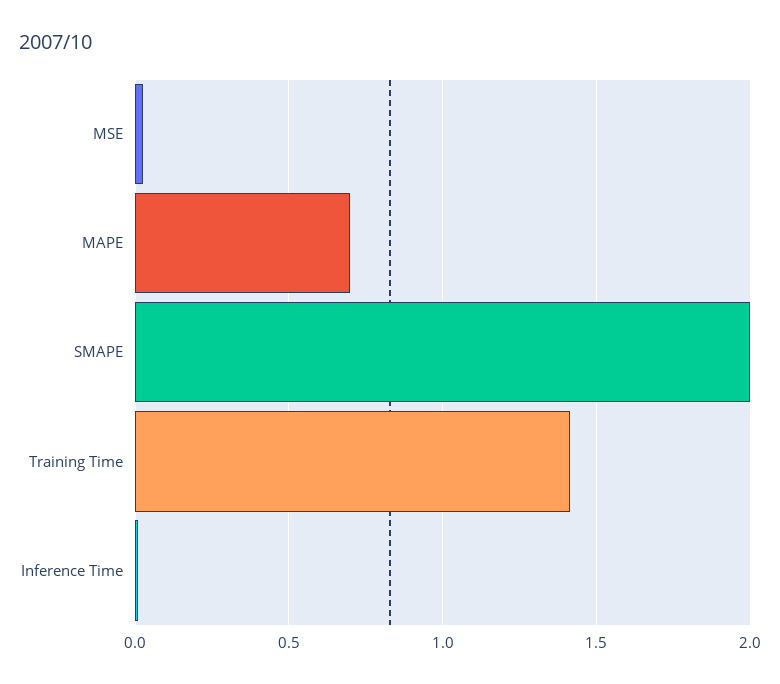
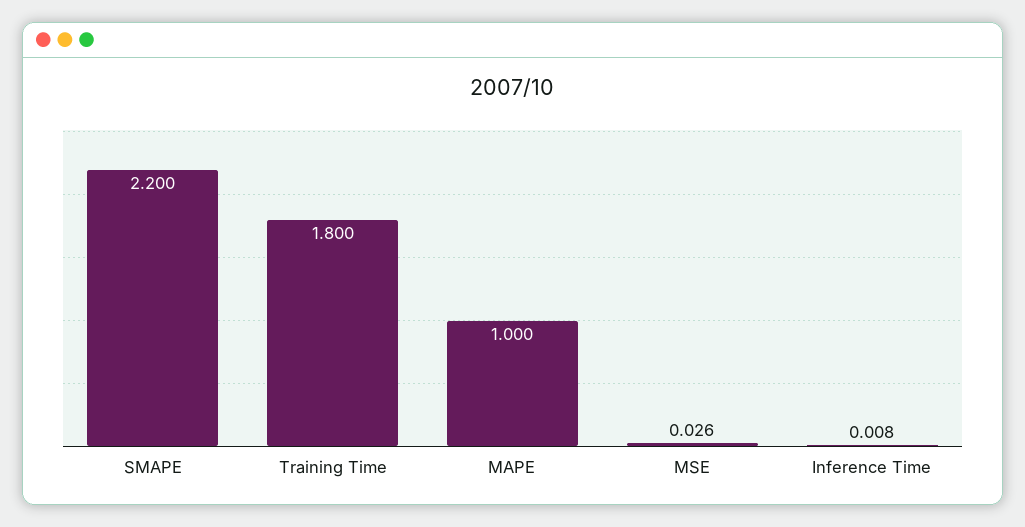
  {
    "MSE": 0.026,
-   "MAPE": 0.7,
+   "MAPE": 1,
-   "SMAPE": 2,
+   "SMAPE": 2.2,
-   "Training Time": 1.4,
+   "Training Time": 1.8,
    "Inference Time": 0.008
  }

